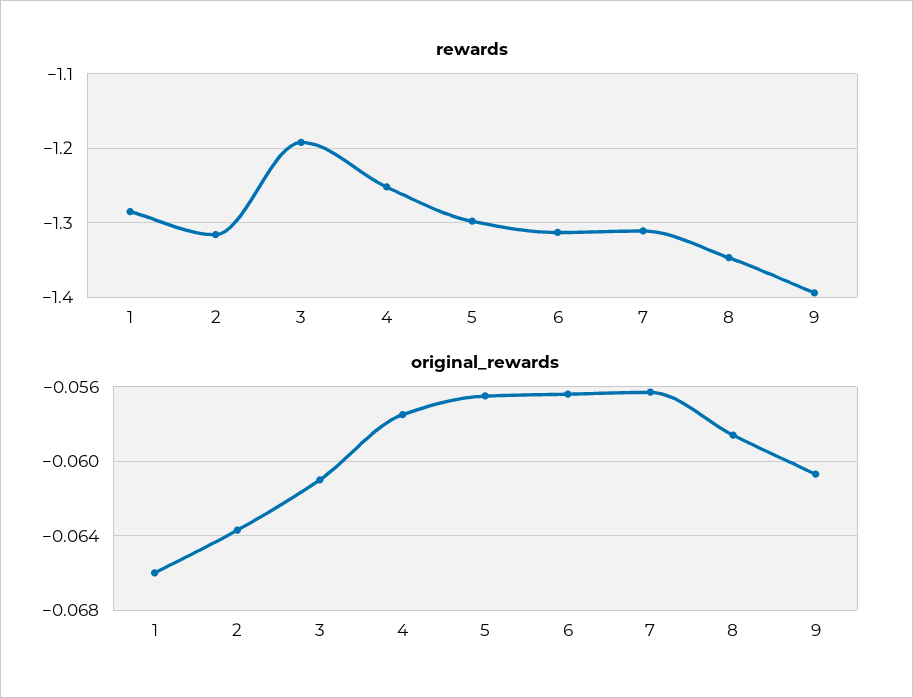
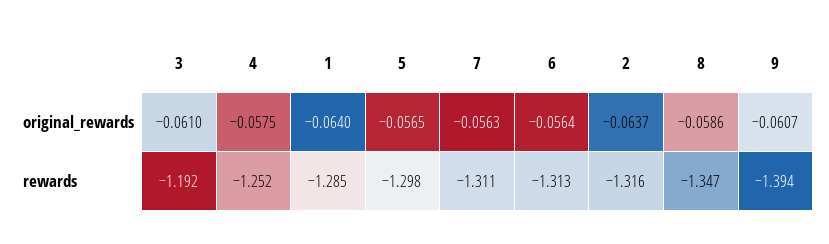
  {
    "rewards": {
      "1": -1.285,
      "2": -1.316,
      "3": -1.192,
      "4": -1.252,
      "5": -1.298,
      "6": -1.313,
      "7": -1.311,
      "8": -1.347,
      "9": -1.394
    },
    "original_rewards": {
-     "1": -0.066,
+     "1": -0.064,
      "2": -0.0637,
      "3": -0.061,
      "4": -0.0575,
      "5": -0.0565,
      "6": -0.0564,
      "7": -0.0563,
      "8": -0.0586,
      "9": -0.0607
    }
  }

